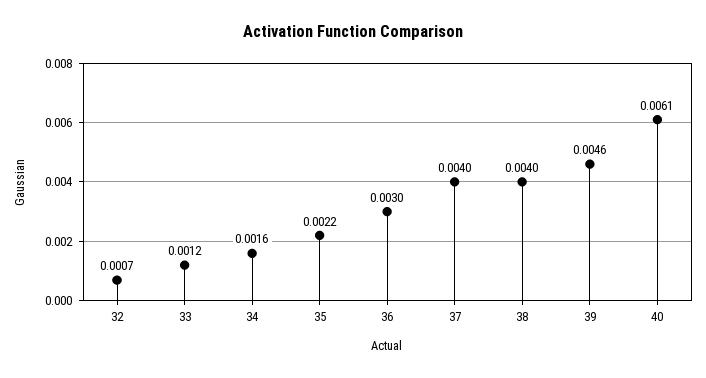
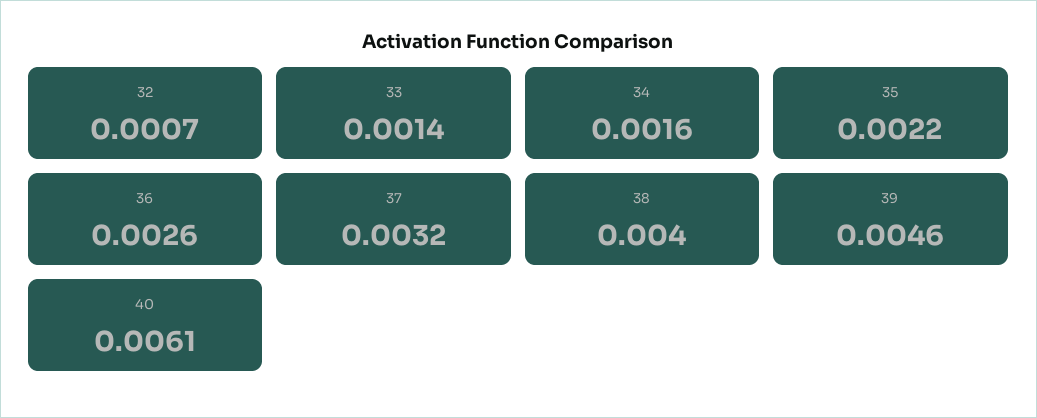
  {
    "32": 0.0007,
-   "33": 0.0012,
+   "33": 0.0014,
    "34": 0.0016,
    "35": 0.0022,
-   "36": 0.003,
+   "36": 0.0026,
-   "37": 0.004,
+   "37": 0.0032,
    "38": 0.004,
    "39": 0.0046,
    "40": 0.0061
  }

